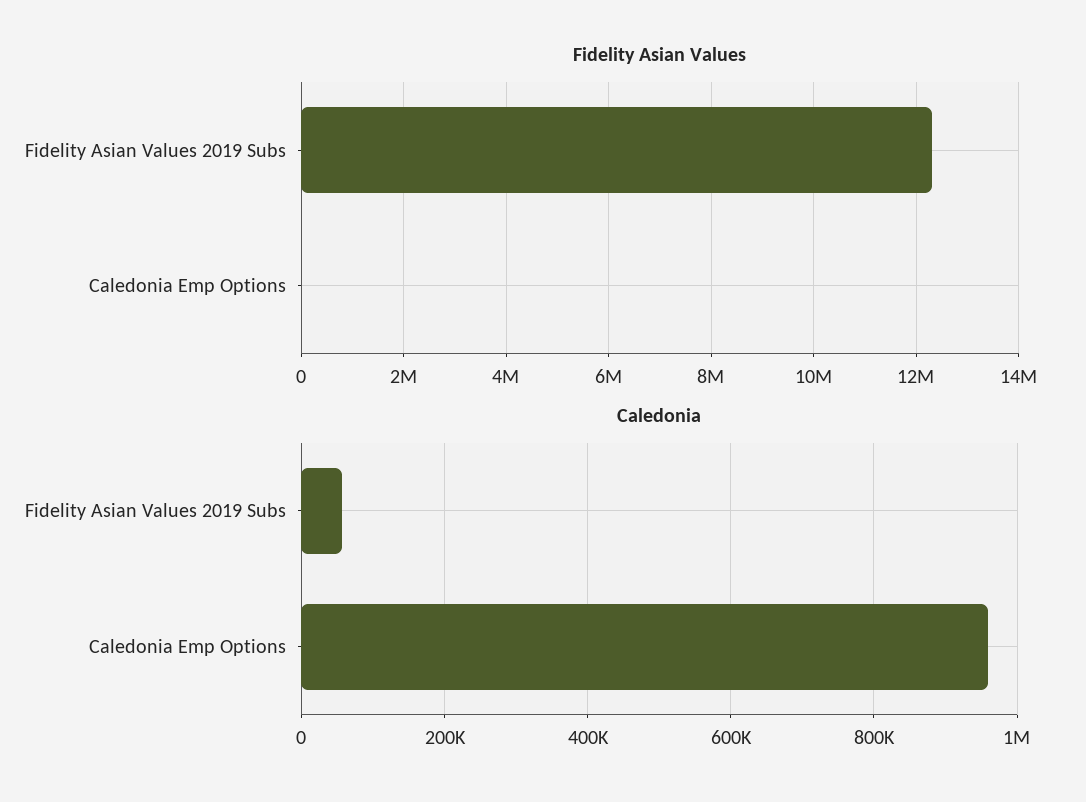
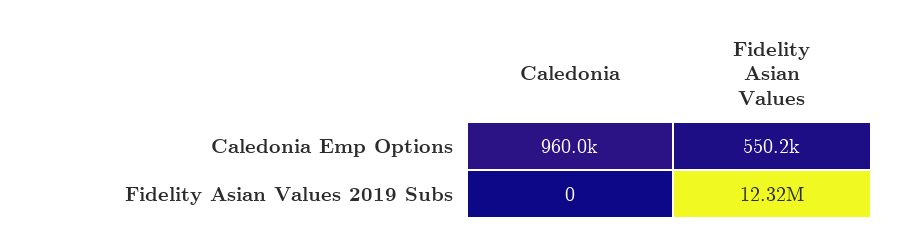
  {
    "Fidelity Asian Values": {
      "Fidelity Asian Values 2019 Subs": 12320000,
-     "Caledonia Emp Options": 0
+     "Caledonia Emp Options": 550200
    },
    "Caledonia": {
-     "Fidelity Asian Values 2019 Subs": 60000,
+     "Fidelity Asian Values 2019 Subs": 0,
      "Caledonia Emp Options": 960000
    }
  }

